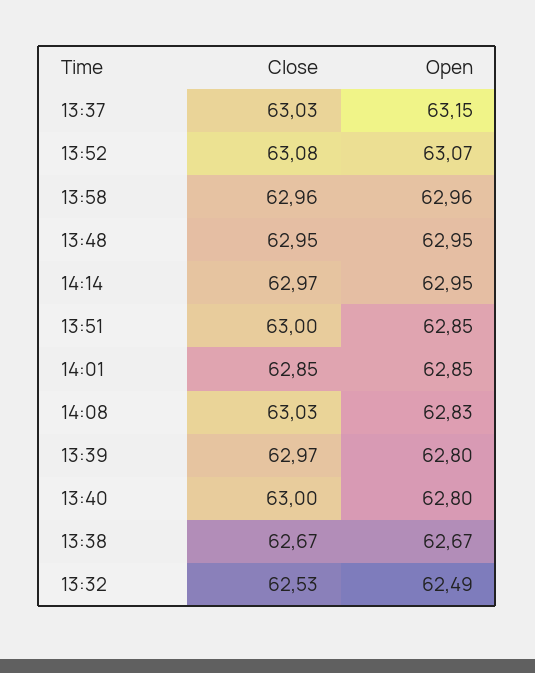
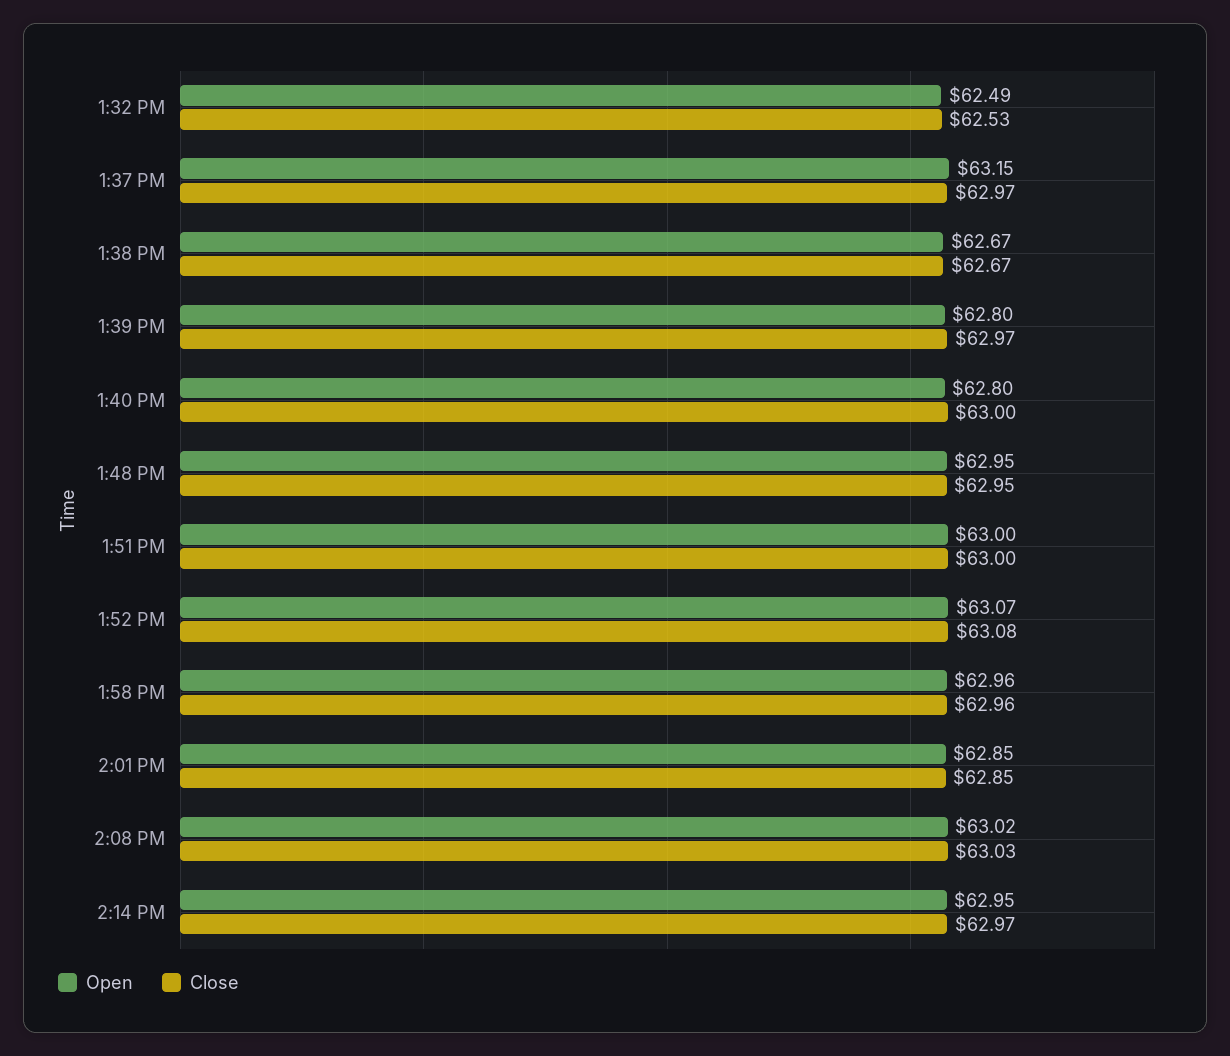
  {
    "Close": {
-     "13:37": 63.03,
+     "13:37": 62.97,
      "13:52": 63.08,
      "13:58": 62.96,
      "13:48": 62.95,
      "14:14": 62.97,
      "13:51": 63,
      "14:01": 62.85,
      "14:08": 63.03,
      "13:39": 62.97,
      "13:40": 63,
      "13:38": 62.67,
      "13:32": 62.53
    },
    "Open": {
      "13:37": 63.15,
      "13:52": 63.07,
      "13:58": 62.96,
      "13:48": 62.95,
      "14:14": 62.95,
-     "13:51": 62.85,
+     "13:51": 63,
      "14:01": 62.85,
-     "14:08": 62.83,
+     "14:08": 63.02,
      "13:39": 62.8,
      "13:40": 62.8,
      "13:38": 62.67,
      "13:32": 62.49
    }
  }

